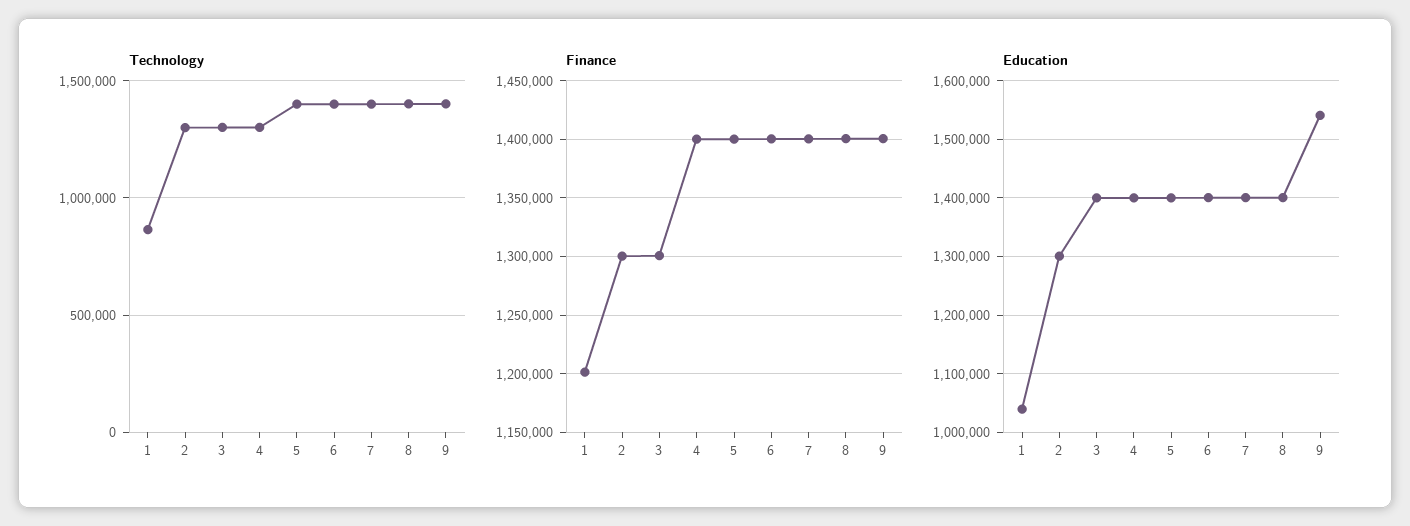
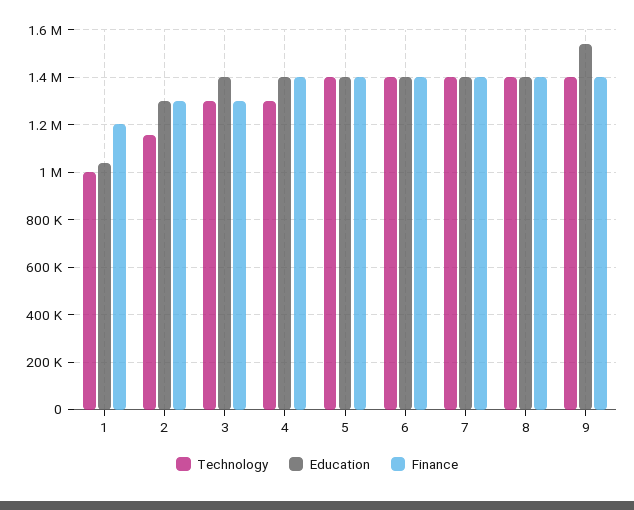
  {
    "Technology": {
-     "1": 850000,
+     "1": 1000000,
-     "2": 1300000,
+     "2": 1150000,
      "3": 1300000,
      "4": 1300000,
      "5": 1400000,
      "6": 1400000,
      "7": 1400000,
      "8": 1400000,
      "9": 1400000
    },
    "Finance": {
      "1": 1200000,
      "2": 1300000,
      "3": 1300000,
      "4": 1400000,
      "5": 1400000,
      "6": 1400000,
      "7": 1400000,
      "8": 1400000,
      "9": 1400000
    },
    "Education": {
      "1": 1040000,
      "2": 1300000,
      "3": 1400000,
      "4": 1400000,
      "5": 1400000,
      "6": 1400000,
      "7": 1400000,
      "8": 1400000,
      "9": 1540000
    }
  }

